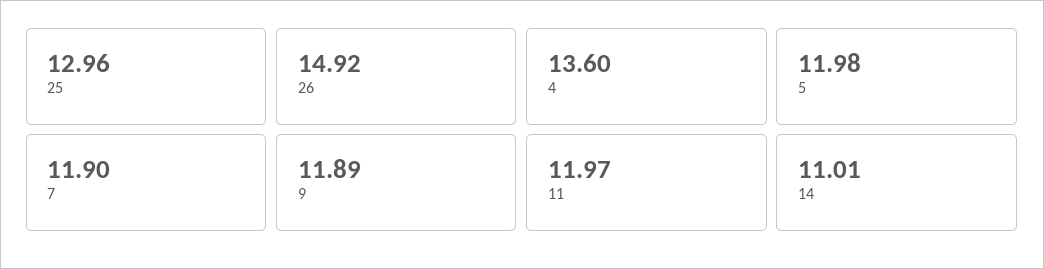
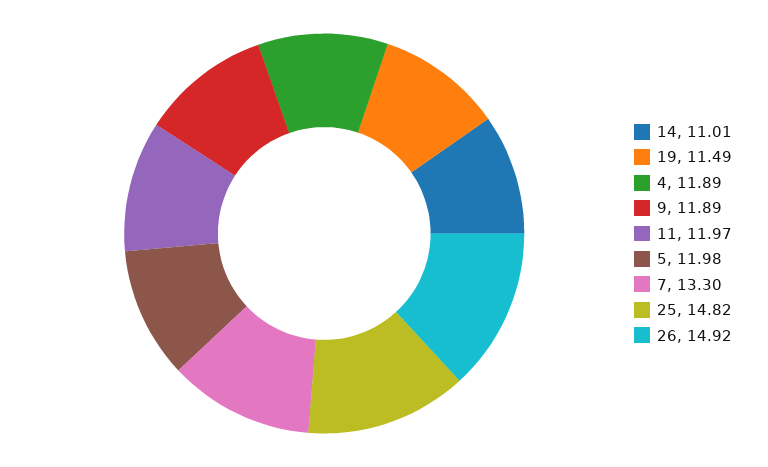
  {
-   "25": 12.96,
+   "25": 14.82,
    "26": 14.92,
-   "4": 13.6,
+   "4": 11.89,
    "5": 11.98,
-   "7": 11.9,
+   "7": 13.3,
    "9": 11.89,
    "11": 11.97,
-   "14": 11.01
+   "14": 11.01,
+   "19": 11.49
  }

